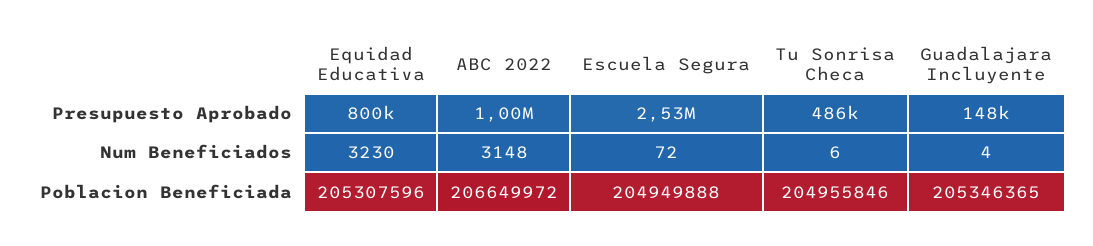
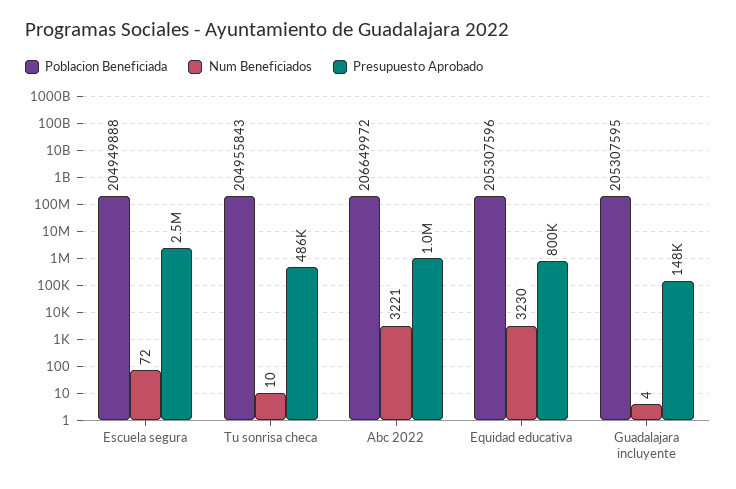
  {
    "Presupuesto Aprobado": {
      "Equidad Educativa": 800000,
      "ABC 2022": 1000000,
      "Escuela Segura": 2530000,
      "Tu Sonrisa Checa": 486000,
      "Guadalajara Incluyente": 148000
    },
    "Num Beneficiados": {
      "Equidad Educativa": 3230,
-     "ABC 2022": 3148,
+     "ABC 2022": 3221,
      "Escuela Segura": 72,
-     "Tu Sonrisa Checa": 6,
+     "Tu Sonrisa Checa": 10,
      "Guadalajara Incluyente": 4
    },
    "Poblacion Beneficiada": {
      "Equidad Educativa": 205307596,
      "ABC 2022": 206649972,
      "Escuela Segura": 204949888,
-     "Tu Sonrisa Checa": 204955846,
+     "Tu Sonrisa Checa": 204955843,
-     "Guadalajara Incluyente": 205346365
+     "Guadalajara Incluyente": 205307595
    }
  }

